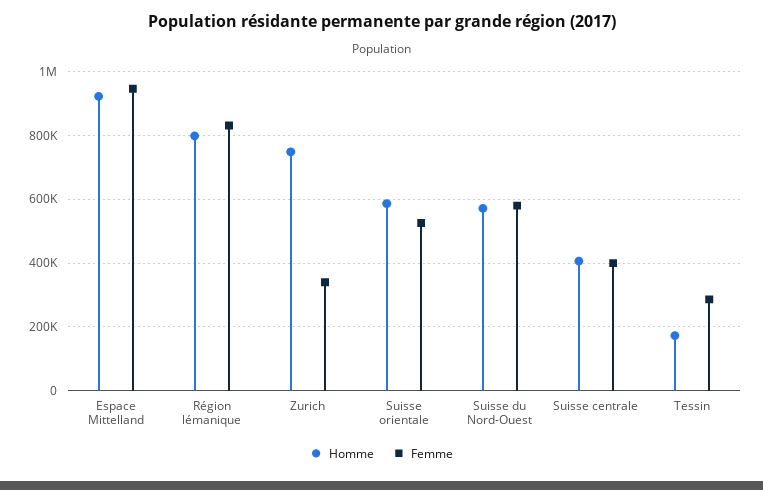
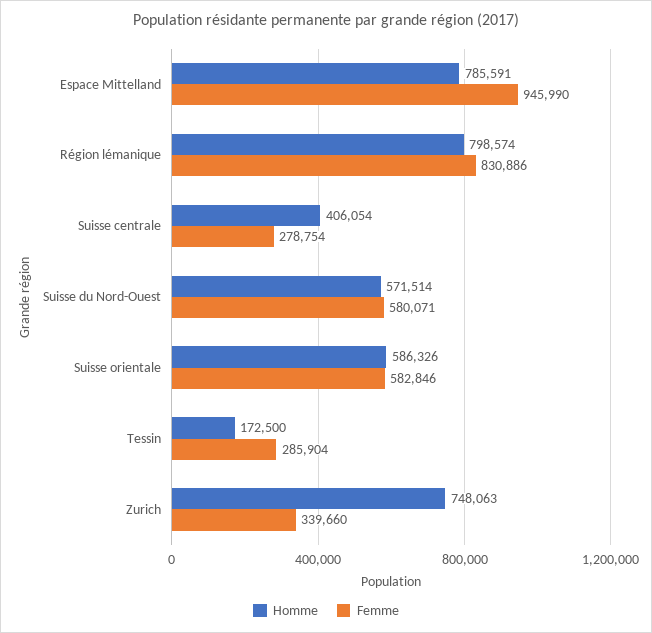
  {
    "Homme": {
-     "Espace Mittelland": 920000,
+     "Espace Mittelland": 785591,
      "Région lémanique": 798574,
      "Zurich": 748063,
      "Suisse orientale": 586326,
      "Suisse du Nord-Ouest": 571514,
      "Suisse centrale": 406054,
      "Tessin": 172500
    },
    "Femme": {
      "Espace Mittelland": 945990,
      "Région lémanique": 830886,
      "Zurich": 339660,
-     "Suisse orientale": 520000,
+     "Suisse orientale": 582846,
      "Suisse du Nord-Ouest": 580071,
-     "Suisse centrale": 400000,
+     "Suisse centrale": 278754,
      "Tessin": 285904
    }
  }

